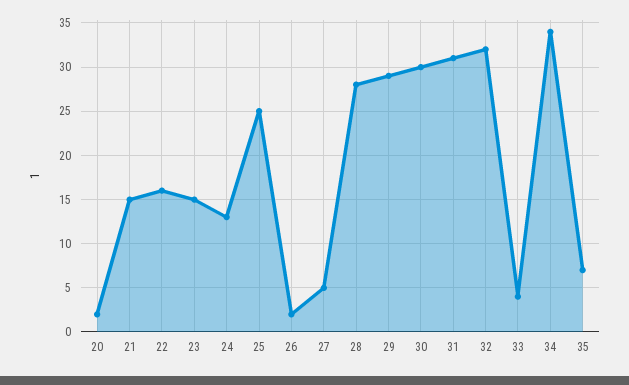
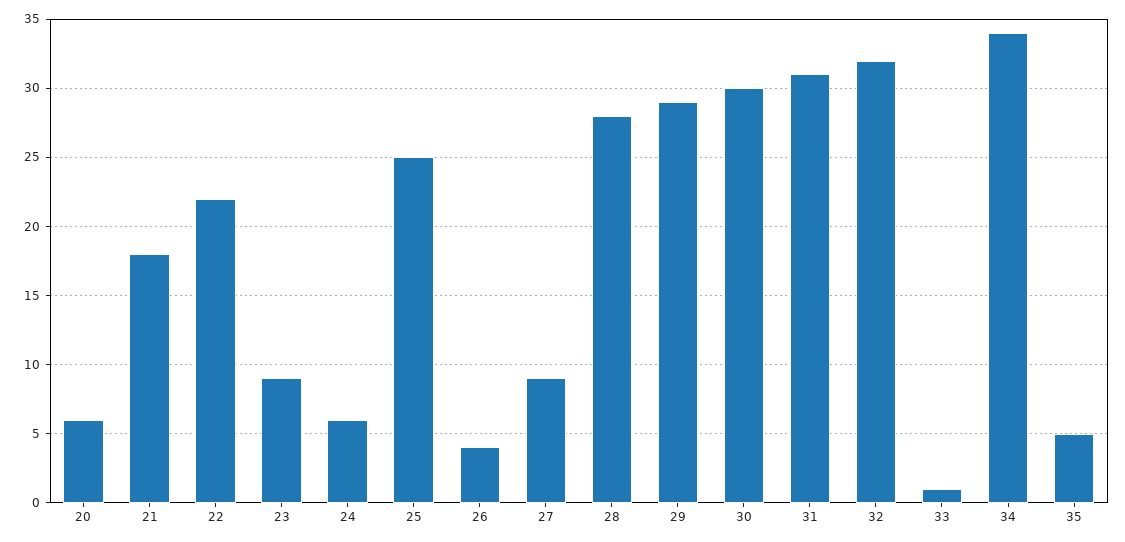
  {
-   "20": 2,
+   "20": 6,
-   "21": 15,
+   "21": 18,
-   "22": 16,
+   "22": 22,
-   "23": 15,
+   "23": 9,
-   "24": 13,
+   "24": 6,
    "25": 25,
-   "26": 2,
+   "26": 4,
-   "27": 5,
+   "27": 9,
    "28": 28,
    "29": 29,
    "30": 30,
    "31": 31,
    "32": 32,
-   "33": 4,
+   "33": 1,
    "34": 34,
-   "35": 7
+   "35": 5
  }

